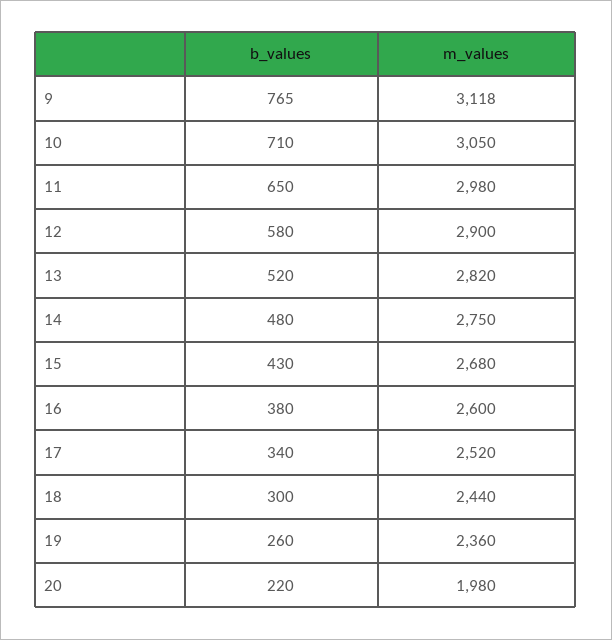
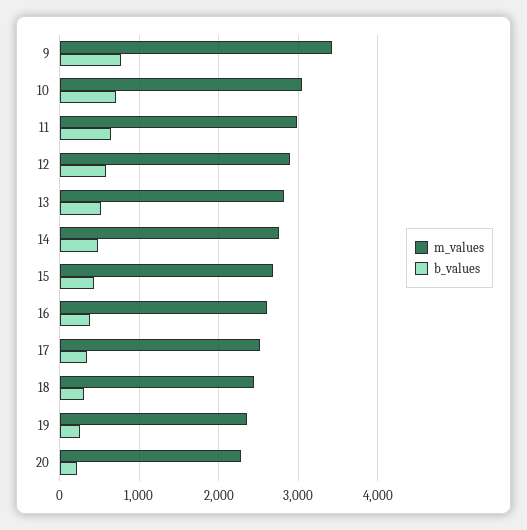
  {
    "b_values": {
      "9": 765,
      "10": 710,
      "11": 650,
      "12": 580,
      "13": 520,
      "14": 480,
      "15": 430,
      "16": 380,
      "17": 340,
      "18": 300,
      "19": 260,
      "20": 220
    },
    "m_values": {
-     "9": 3118,
+     "9": 3400,
      "10": 3050,
      "11": 2980,
      "12": 2900,
      "13": 2820,
      "14": 2750,
      "15": 2680,
      "16": 2600,
      "17": 2520,
      "18": 2440,
      "19": 2360,
-     "20": 1980
+     "20": 2300
    }
  }

